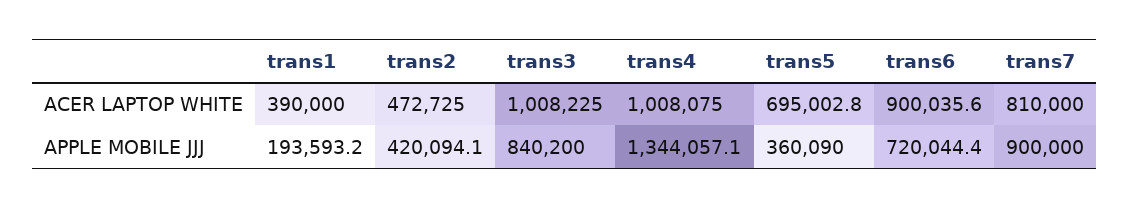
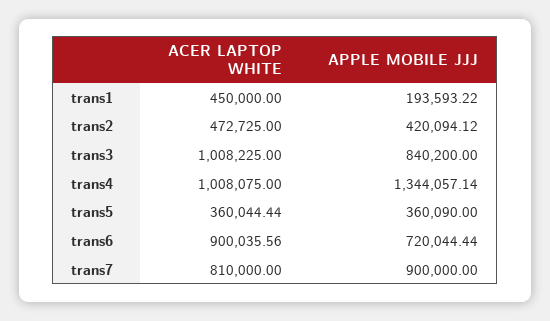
  {
    "trans1": {
-     "ACER LAPTOP WHITE": 390000,
+     "ACER LAPTOP WHITE": 450000,
      "APPLE MOBILE JJJ": 193593.22
    },
    "trans2": {
      "ACER LAPTOP WHITE": 472725,
      "APPLE MOBILE JJJ": 420094.12
    },
    "trans3": {
      "ACER LAPTOP WHITE": 1008225,
      "APPLE MOBILE JJJ": 840200
    },
    "trans4": {
      "ACER LAPTOP WHITE": 1008075,
      "APPLE MOBILE JJJ": 1344057.14
    },
    "trans5": {
-     "ACER LAPTOP WHITE": 695002.8,
+     "ACER LAPTOP WHITE": 360044.44,
      "APPLE MOBILE JJJ": 360090
    },
    "trans6": {
      "ACER LAPTOP WHITE": 900035.56,
      "APPLE MOBILE JJJ": 720044.44
    },
    "trans7": {
      "ACER LAPTOP WHITE": 810000,
      "APPLE MOBILE JJJ": 900000
    }
  }

